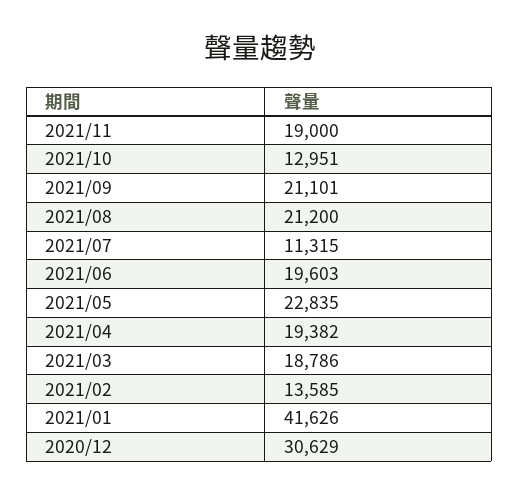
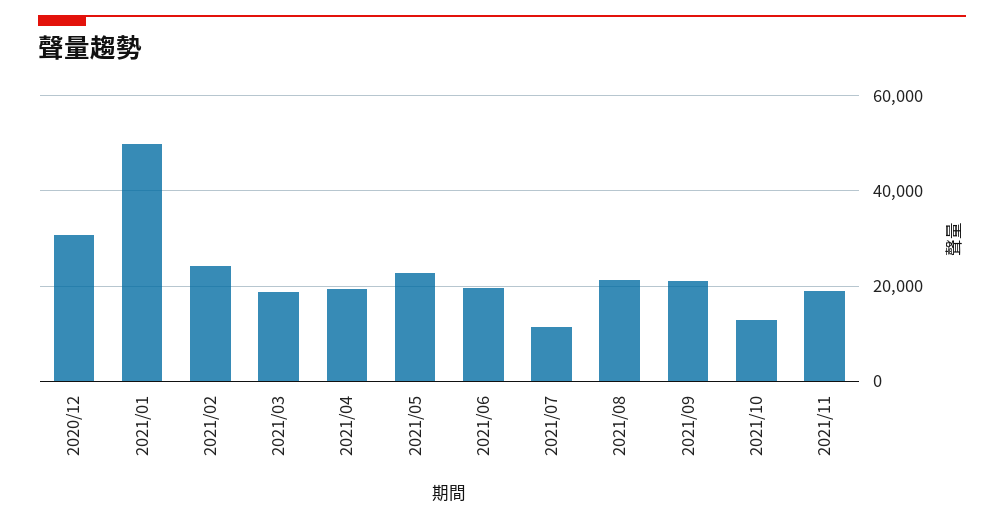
  {
    "2021/11": 19000,
    "2021/10": 12951,
    "2021/09": 21101,
    "2021/08": 21200,
    "2021/07": 11315,
    "2021/06": 19603,
    "2021/05": 22835,
    "2021/04": 19382,
    "2021/03": 18786,
-   "2021/02": 13585,
+   "2021/02": 24000,
-   "2021/01": 41626,
+   "2021/01": 50000,
    "2020/12": 30629
  }

